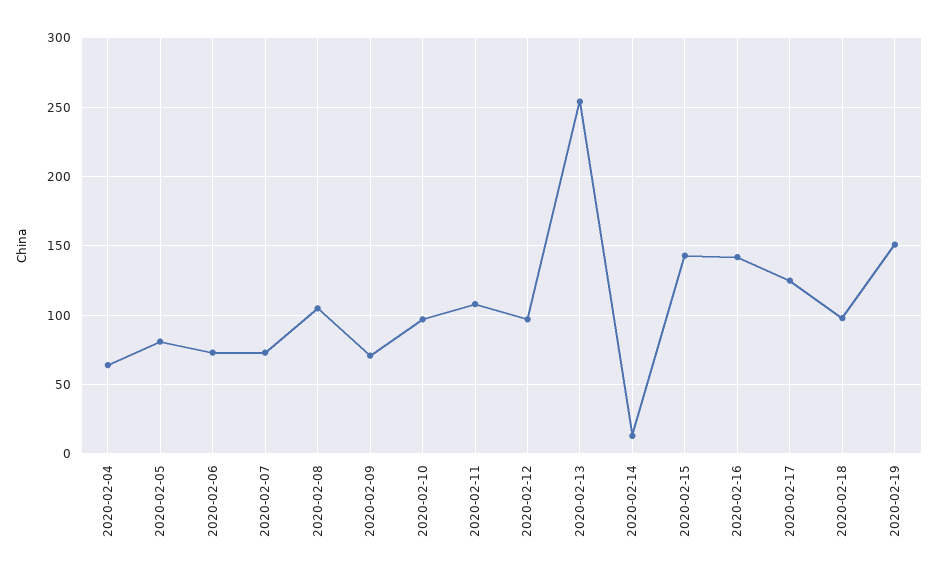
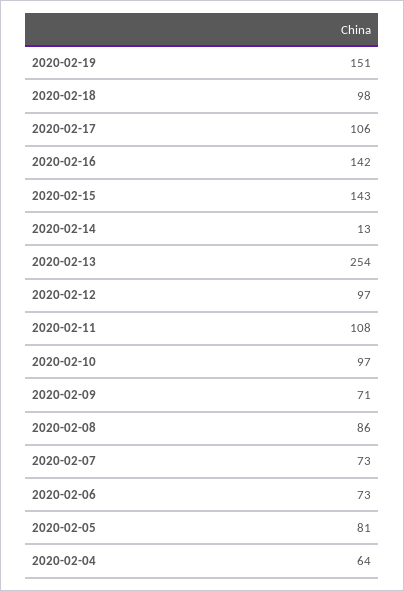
  {
    "2020-02-04": 64,
    "2020-02-05": 81,
    "2020-02-06": 73,
    "2020-02-07": 73,
-   "2020-02-08": 105,
+   "2020-02-08": 86,
    "2020-02-09": 71,
    "2020-02-10": 97,
    "2020-02-11": 108,
    "2020-02-12": 97,
    "2020-02-13": 254,
    "2020-02-14": 13,
    "2020-02-15": 143,
    "2020-02-16": 142,
-   "2020-02-17": 125,
+   "2020-02-17": 106,
    "2020-02-18": 98,
    "2020-02-19": 151
  }

